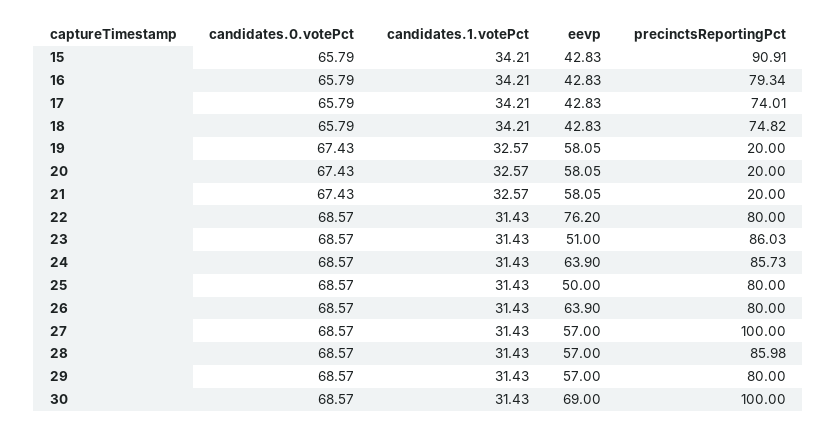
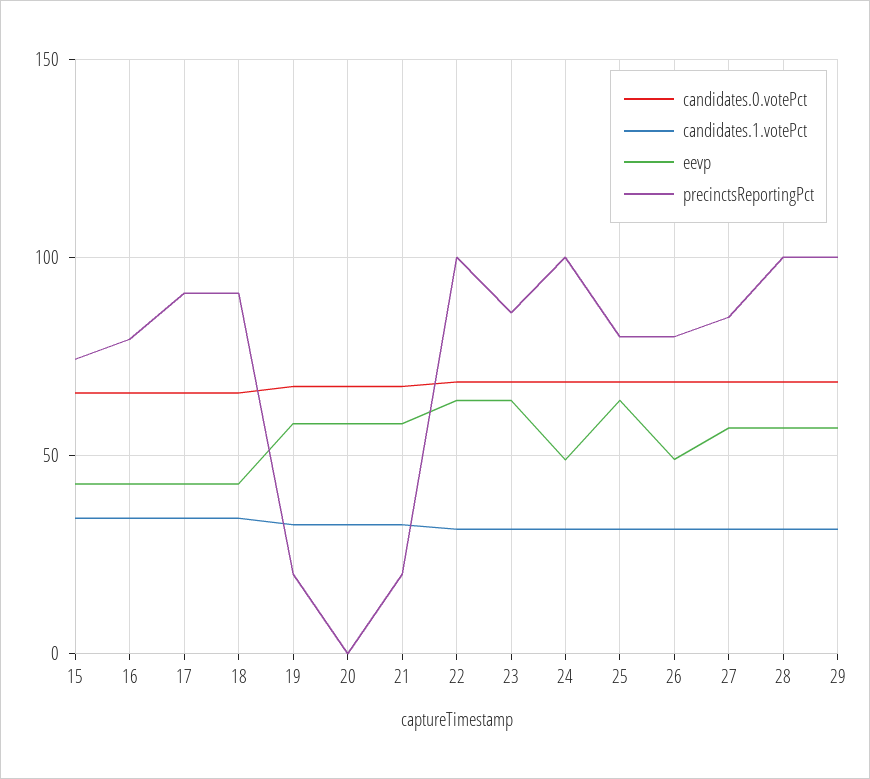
  {
    "candidates.0.votePct": {
      "15": 65.79,
      "16": 65.79,
      "17": 65.79,
      "18": 65.79,
      "19": 67.43,
      "20": 67.43,
      "21": 67.43,
      "22": 68.57,
      "23": 68.57,
      "24": 68.57,
      "25": 68.57,
      "26": 68.57,
      "27": 68.57,
      "28": 68.57,
-     "29": 68.57,
+     "29": 68.57
-     "30": 68.57
    },
    "candidates.1.votePct": {
      "15": 34.21,
      "16": 34.21,
      "17": 34.21,
      "18": 34.21,
      "19": 32.57,
      "20": 32.57,
      "21": 32.57,
      "22": 31.43,
      "23": 31.43,
      "24": 31.43,
      "25": 31.43,
      "26": 31.43,
      "27": 31.43,
      "28": 31.43,
-     "29": 31.43,
+     "29": 31.43
-     "30": 31.43
    },
    "eevp": {
      "15": 42.83,
      "16": 42.83,
      "17": 42.83,
      "18": 42.83,
      "19": 58.05,
      "20": 58.05,
      "21": 58.05,
-     "22": 76.2,
+     "22": 65,
-     "23": 51,
+     "23": 65,
-     "24": 63.9,
+     "24": 50,
-     "25": 50,
+     "25": 65,
-     "26": 63.9,
+     "26": 50,
      "27": 57,
      "28": 57,
-     "29": 57,
+     "29": 57
-     "30": 69
    },
    "precinctsReportingPct": {
-     "15": 90.91,
+     "15": 75,
      "16": 79.34,
-     "17": 74.01,
+     "17": 90,
-     "18": 74.82,
+     "18": 90,
      "19": 20,
-     "20": 20,
+     "20": 0,
      "21": 20,
-     "22": 80,
+     "22": 100,
      "23": 86.03,
-     "24": 85.73,
+     "24": 100,
      "25": 80,
      "26": 80,
-     "27": 100,
+     "27": 85,
-     "28": 85.98,
+     "28": 100,
-     "29": 80,
+     "29": 100
-     "30": 100
    }
  }

